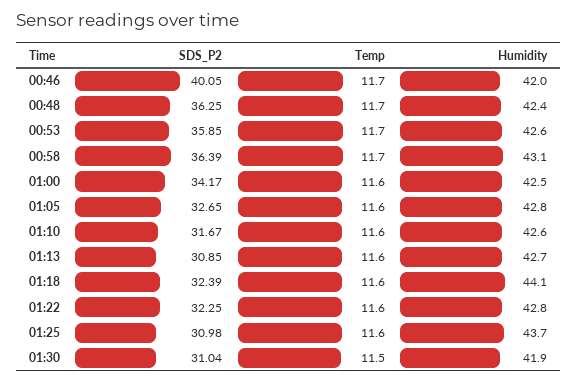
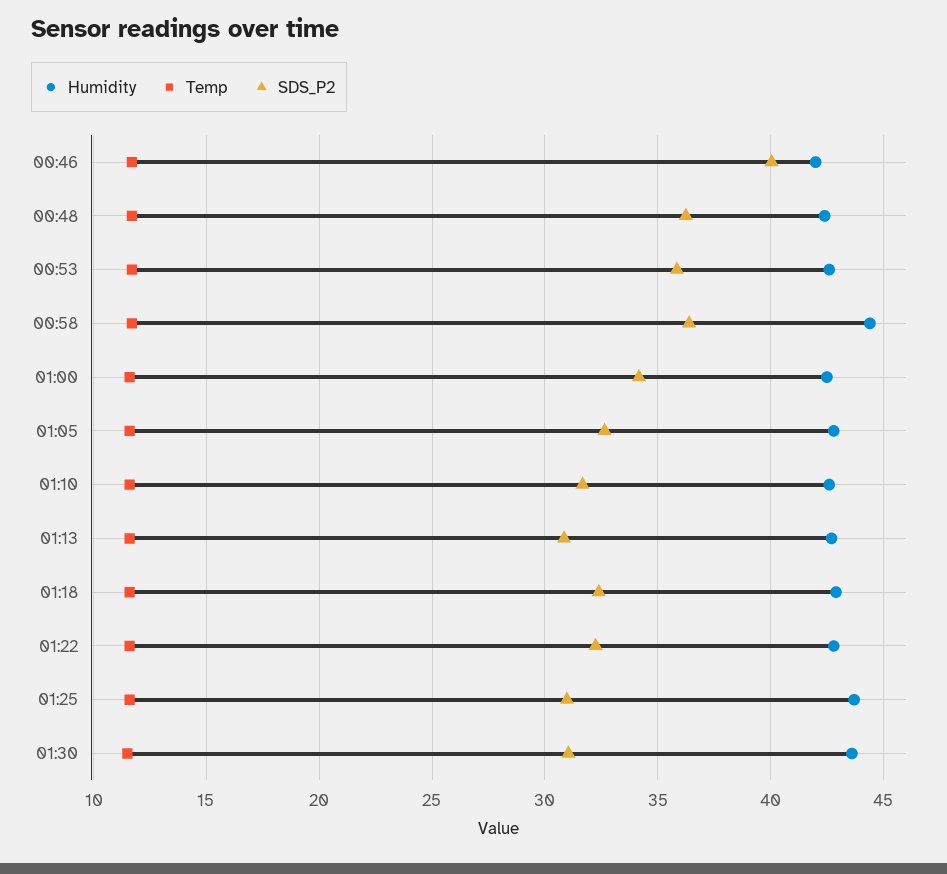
  {
    "SDS_P2": {
      "00:46": 40.05,
      "00:48": 36.25,
      "00:53": 35.85,
      "00:58": 36.39,
      "01:00": 34.17,
      "01:05": 32.65,
      "01:10": 31.67,
      "01:13": 30.85,
      "01:18": 32.39,
      "01:22": 32.25,
      "01:25": 30.98,
      "01:30": 31.04
    },
    "Temp": {
      "00:46": 11.7,
      "00:48": 11.7,
      "00:53": 11.7,
      "00:58": 11.7,
      "01:00": 11.6,
      "01:05": 11.6,
      "01:10": 11.6,
      "01:13": 11.6,
      "01:18": 11.6,
      "01:22": 11.6,
      "01:25": 11.6,
      "01:30": 11.5
    },
    "Humidity": {
      "00:46": 42,
      "00:48": 42.4,
      "00:53": 42.6,
-     "00:58": 43.1,
+     "00:58": 44.5,
      "01:00": 42.5,
      "01:05": 42.8,
      "01:10": 42.6,
      "01:13": 42.7,
-     "01:18": 44.1,
+     "01:18": 43,
      "01:22": 42.8,
      "01:25": 43.7,
-     "01:30": 41.9
+     "01:30": 43.5
    }
  }

